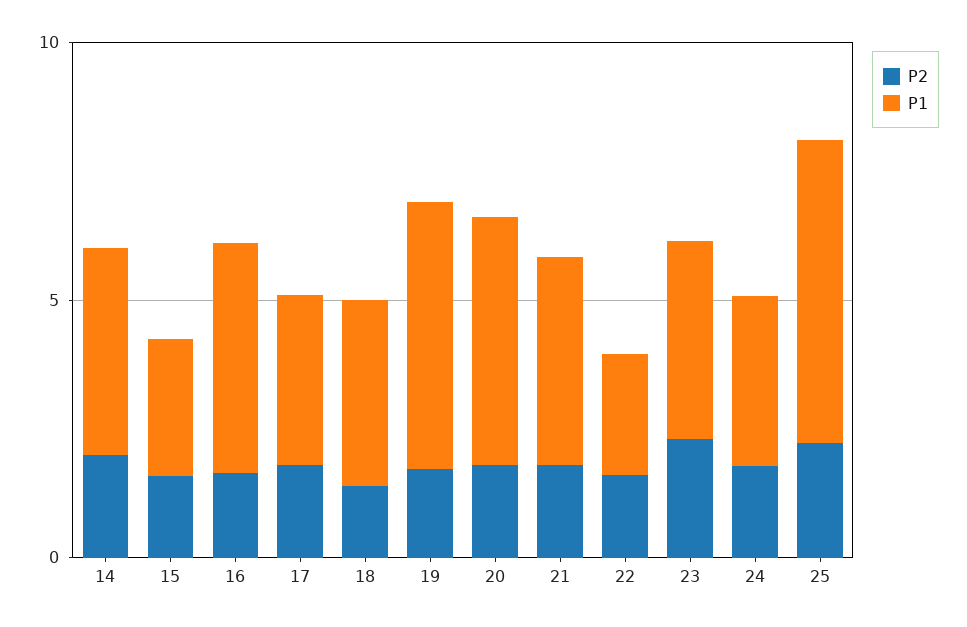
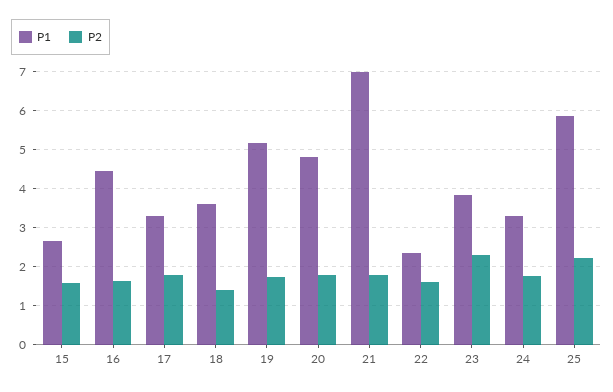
  {
    "P2": {
-     "14": 2,
      "15": 1.6,
      "16": 1.6,
      "17": 1.8,
      "18": 1.4,
      "19": 1.8,
      "20": 1.8,
      "21": 1.8,
      "22": 1.6,
      "23": 2.4,
      "24": 1.8,
      "25": 2.2
    },
    "P1": {
-     "14": 4,
      "15": 2.6,
      "16": 4.4,
      "17": 3.4,
      "18": 3.6,
      "19": 5.2,
      "20": 4.8,
-     "21": 4,
+     "21": 7,
      "22": 2.4,
      "23": 3.8,
      "24": 3.4,
      "25": 5.8
    }
  }

